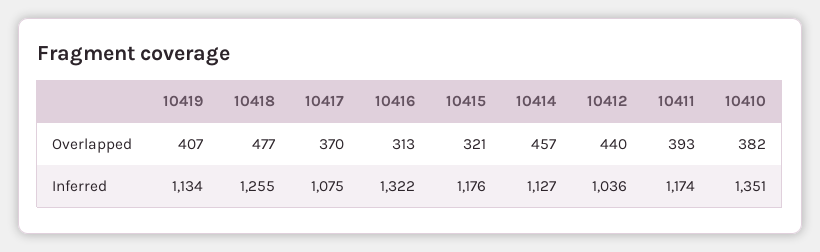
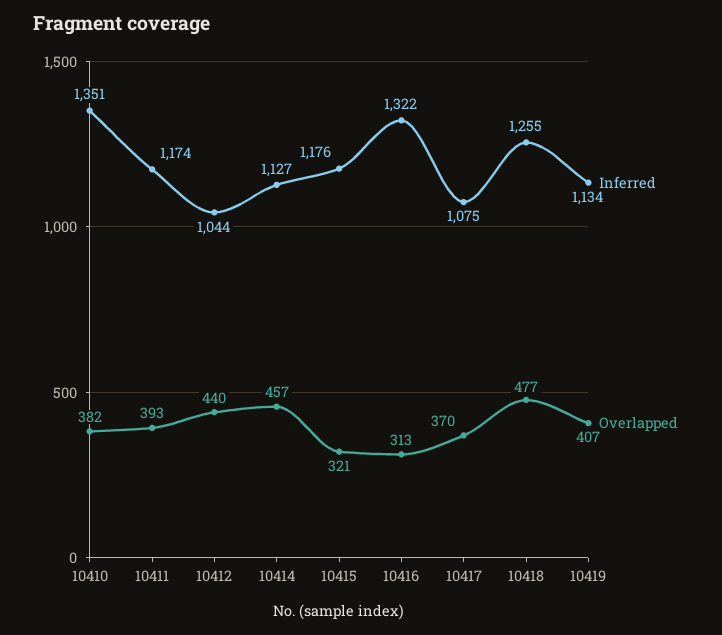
  {
    "Overlapped": {
      "10419": 407,
      "10418": 477,
      "10417": 370,
      "10416": 313,
      "10415": 321,
      "10414": 457,
      "10412": 440,
      "10411": 393,
      "10410": 382
    },
    "Inferred": {
      "10419": 1134,
      "10418": 1255,
      "10417": 1075,
      "10416": 1322,
      "10415": 1176,
      "10414": 1127,
-     "10412": 1036,
+     "10412": 1044,
      "10411": 1174,
      "10410": 1351
    }
  }

